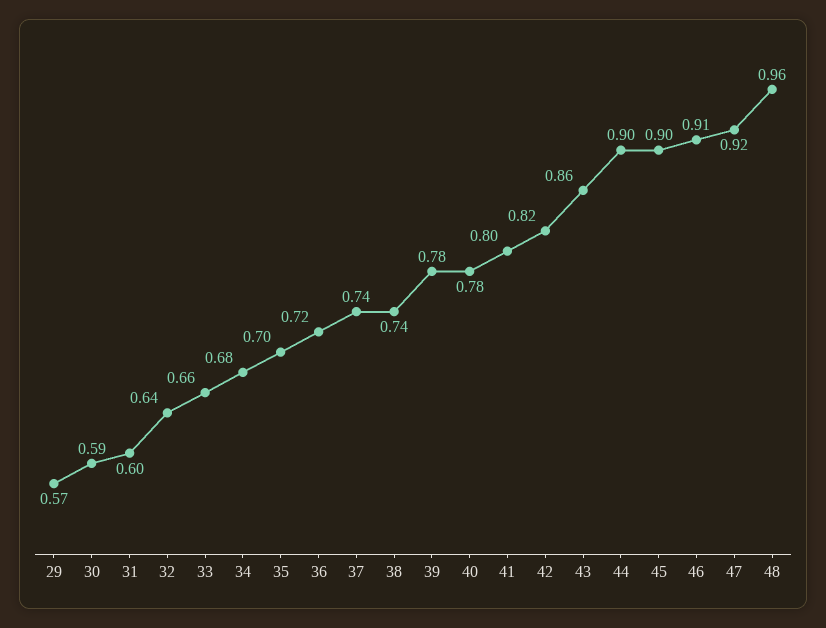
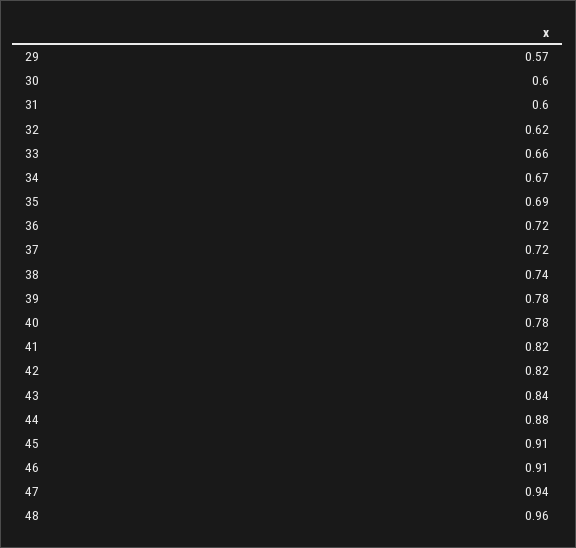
  {
    "29": 0.57,
-   "30": 0.59,
+   "30": 0.6,
    "31": 0.6,
-   "32": 0.64,
+   "32": 0.62,
    "33": 0.66,
-   "34": 0.68,
+   "34": 0.67,
-   "35": 0.7,
+   "35": 0.69,
    "36": 0.72,
-   "37": 0.74,
+   "37": 0.72,
    "38": 0.74,
    "39": 0.78,
    "40": 0.78,
-   "41": 0.8,
+   "41": 0.82,
    "42": 0.82,
-   "43": 0.86,
+   "43": 0.84,
-   "44": 0.9,
+   "44": 0.88,
-   "45": 0.9,
+   "45": 0.91,
    "46": 0.91,
-   "47": 0.92,
+   "47": 0.94,
    "48": 0.96
  }

